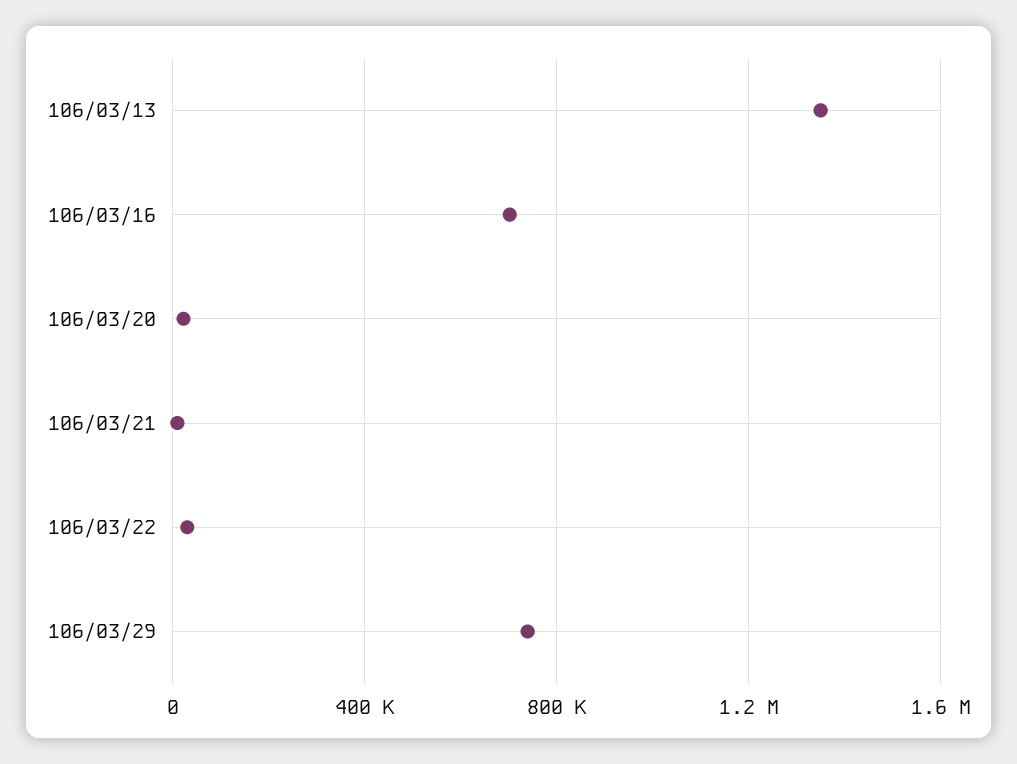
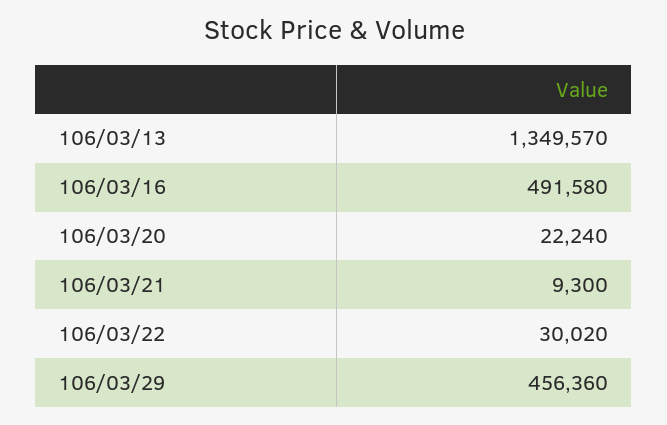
  {
    "106/03/13": 1349570,
-   "106/03/16": 700000,
+   "106/03/16": 491580,
    "106/03/20": 22240,
    "106/03/21": 9300,
    "106/03/22": 30020,
-   "106/03/29": 750000
+   "106/03/29": 456360
  }

